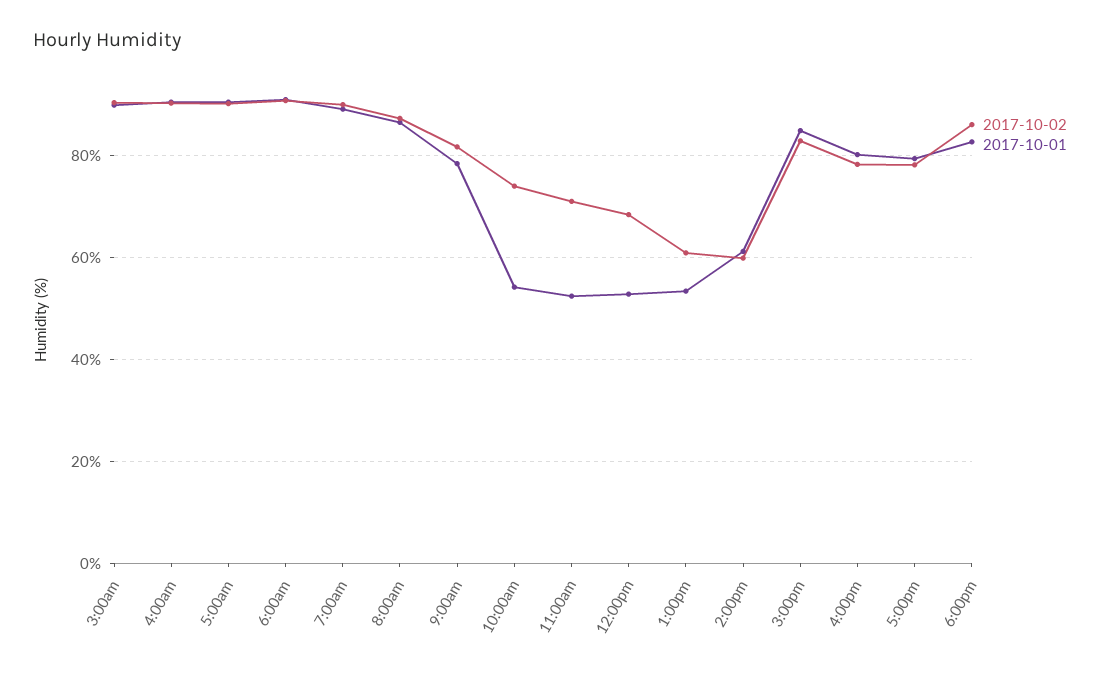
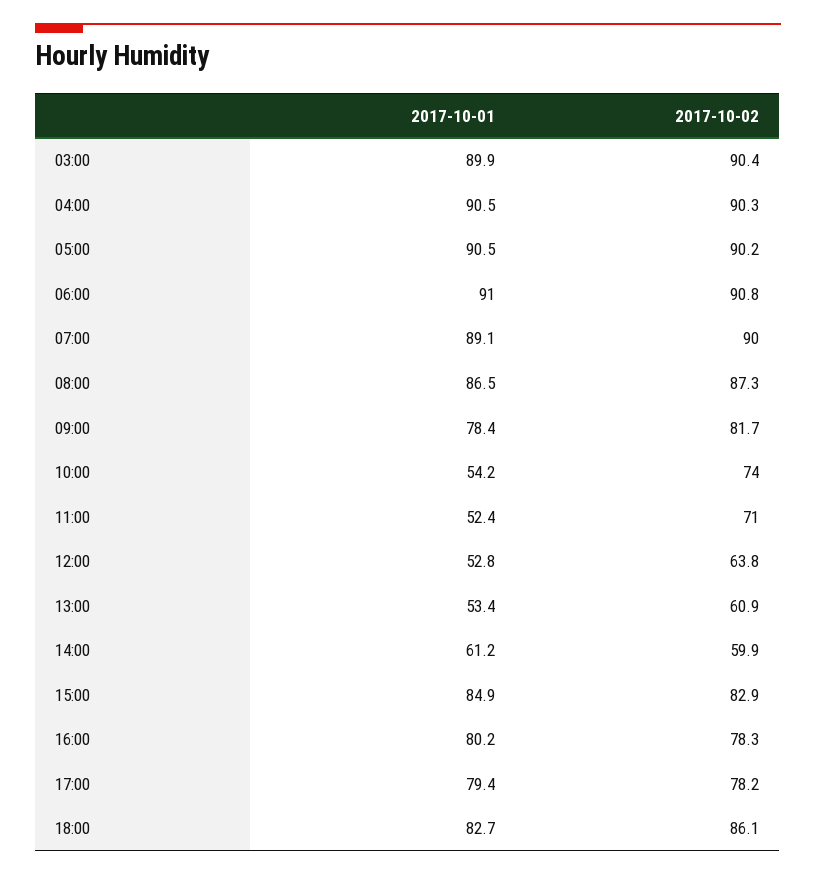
  {
    "2017-10-02": {
      "3:00am": 90.4,
      "4:00am": 90.3,
      "5:00am": 90.2,
      "6:00am": 90.8,
      "7:00am": 90,
      "8:00am": 87.3,
      "9:00am": 81.7,
      "10:00am": 74,
      "11:00am": 71,
-     "12:00pm": 68,
+     "12:00pm": 63.8,
      "1:00pm": 60.9,
      "2:00pm": 59.9,
      "3:00pm": 82.9,
      "4:00pm": 78.3,
      "5:00pm": 78.2,
      "6:00pm": 86.1
    },
    "2017-10-01": {
      "3:00am": 89.9,
      "4:00am": 90.5,
      "5:00am": 90.5,
      "6:00am": 91,
      "7:00am": 89.1,
      "8:00am": 86.5,
      "9:00am": 78.4,
      "10:00am": 54.2,
      "11:00am": 52.4,
      "12:00pm": 52.8,
      "1:00pm": 53.4,
      "2:00pm": 61.2,
      "3:00pm": 84.9,
      "4:00pm": 80.2,
      "5:00pm": 79.4,
      "6:00pm": 82.7
    }
  }

